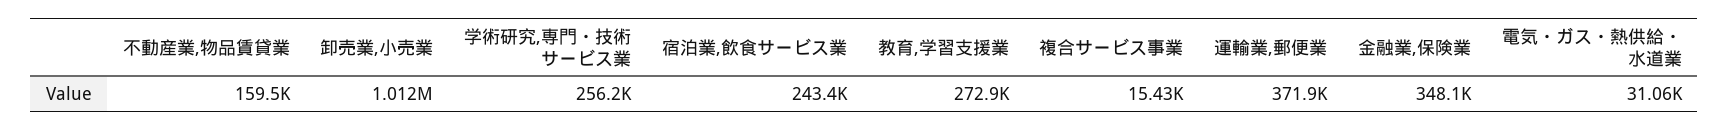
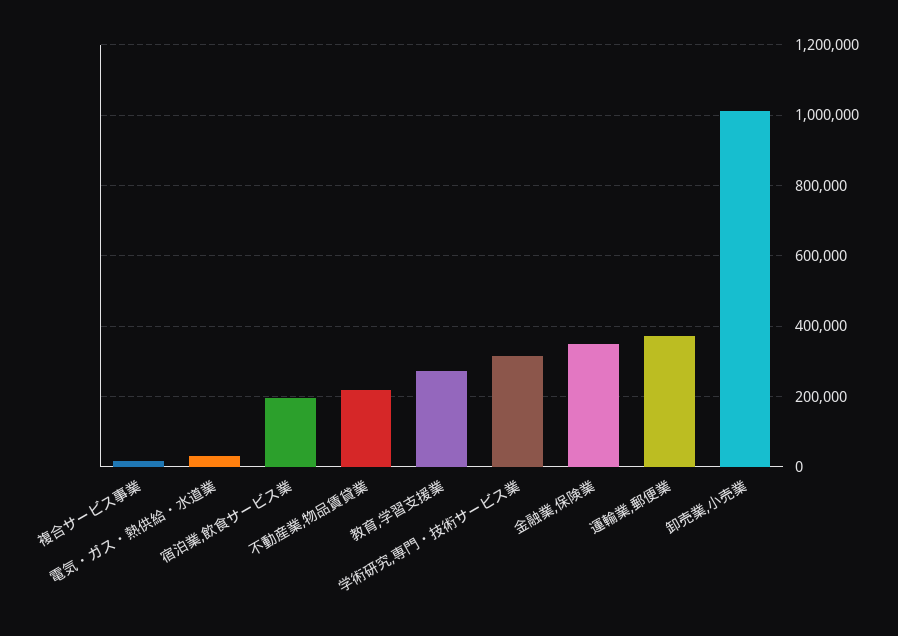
  {
-   "不動産業,物品賃貸業": 159500,
+   "不動産業,物品賃貸業": 220000,
    "卸売業,小売業": 1012000,
-   "学術研究,専門・技術サービス業": 256200,
+   "学術研究,専門・技術サービス業": 320000,
-   "宿泊業,飲食サービス業": 243400,
+   "宿泊業,飲食サービス業": 200000,
    "教育,学習支援業": 272900,
    "複合サービス事業": 15430,
    "運輸業,郵便業": 371900,
    "金融業,保険業": 348100,
    "電気・ガス・熱供給・水道業": 31060
  }

